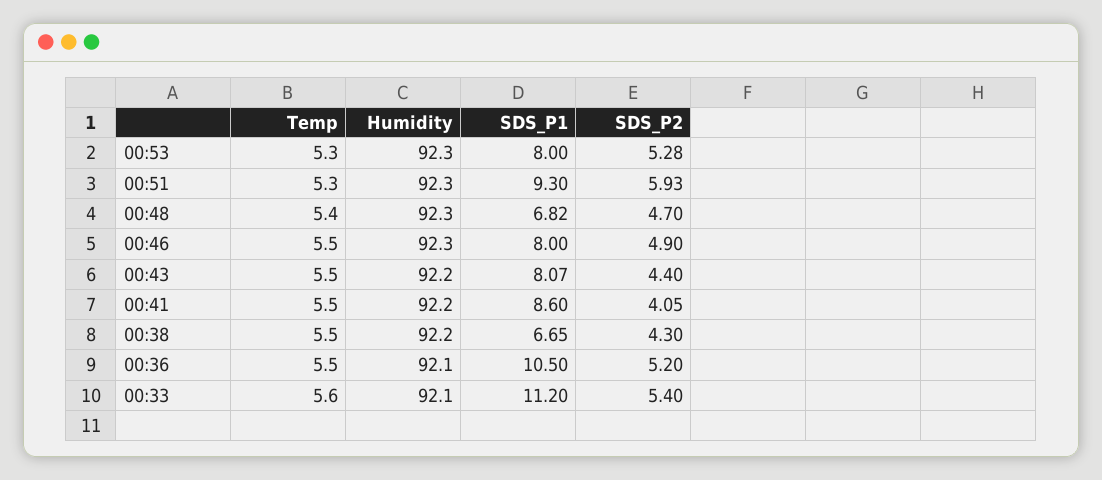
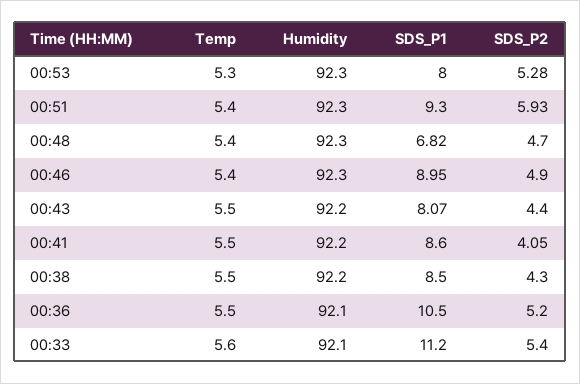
  {
    "Temp": {
      "00:53": 5.3,
-     "00:51": 5.3,
+     "00:51": 5.4,
      "00:48": 5.4,
-     "00:46": 5.5,
+     "00:46": 5.4,
      "00:43": 5.5,
      "00:41": 5.5,
      "00:38": 5.5,
      "00:36": 5.5,
      "00:33": 5.6
    },
    "Humidity": {
      "00:53": 92.3,
      "00:51": 92.3,
      "00:48": 92.3,
      "00:46": 92.3,
      "00:43": 92.2,
      "00:41": 92.2,
      "00:38": 92.2,
      "00:36": 92.1,
      "00:33": 92.1
    },
    "SDS_P1": {
      "00:53": 8,
      "00:51": 9.3,
      "00:48": 6.82,
-     "00:46": 8,
+     "00:46": 8.95,
      "00:43": 8.07,
      "00:41": 8.6,
-     "00:38": 6.65,
+     "00:38": 8.5,
      "00:36": 10.5,
      "00:33": 11.2
    },
    "SDS_P2": {
      "00:53": 5.28,
      "00:51": 5.93,
      "00:48": 4.7,
      "00:46": 4.9,
      "00:43": 4.4,
      "00:41": 4.05,
      "00:38": 4.3,
      "00:36": 5.2,
      "00:33": 5.4
    }
  }

